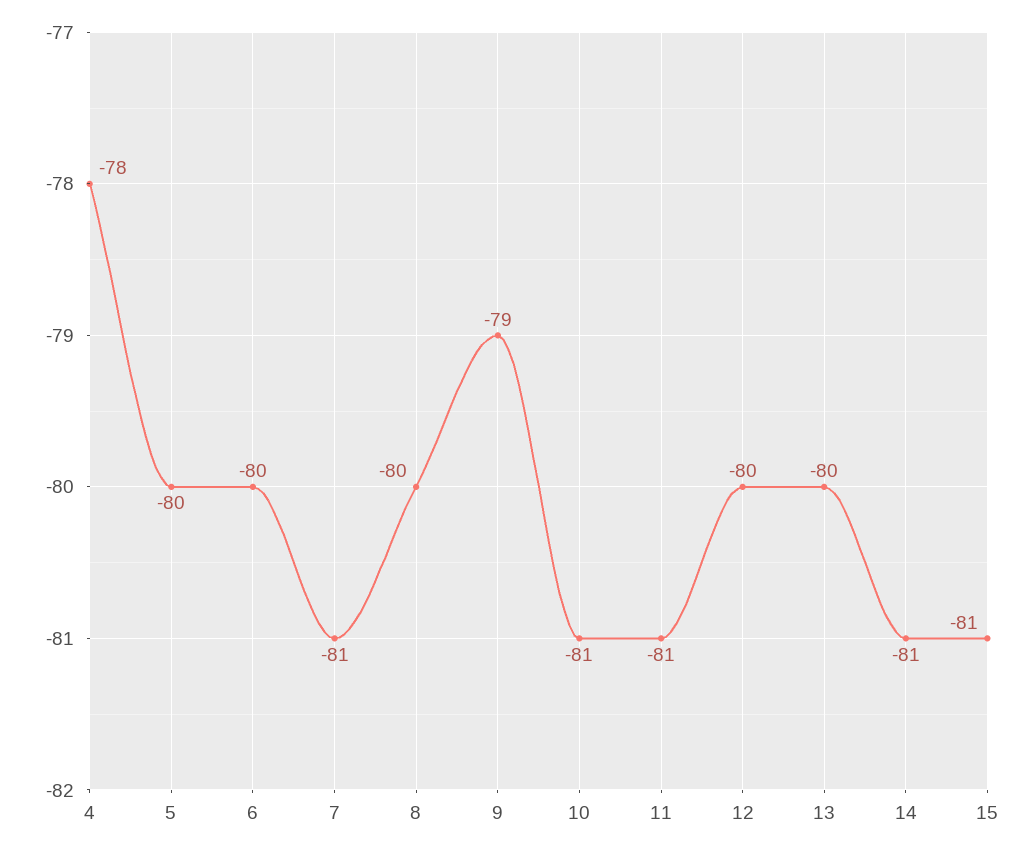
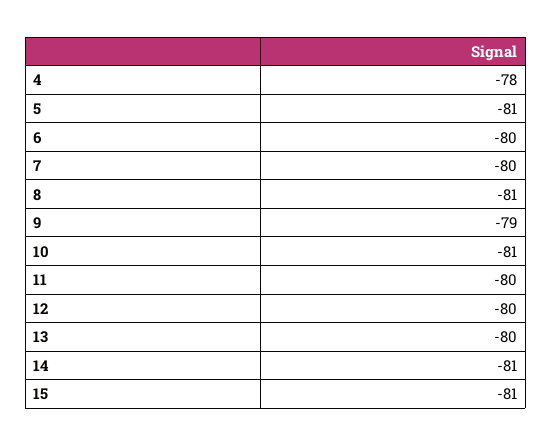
  {
    "4": -78,
-   "5": -80,
+   "5": -81,
    "6": -80,
-   "7": -81,
+   "7": -80,
-   "8": -80,
+   "8": -81,
    "9": -79,
    "10": -81,
-   "11": -81,
+   "11": -80,
    "12": -80,
    "13": -80,
    "14": -81,
    "15": -81
  }

